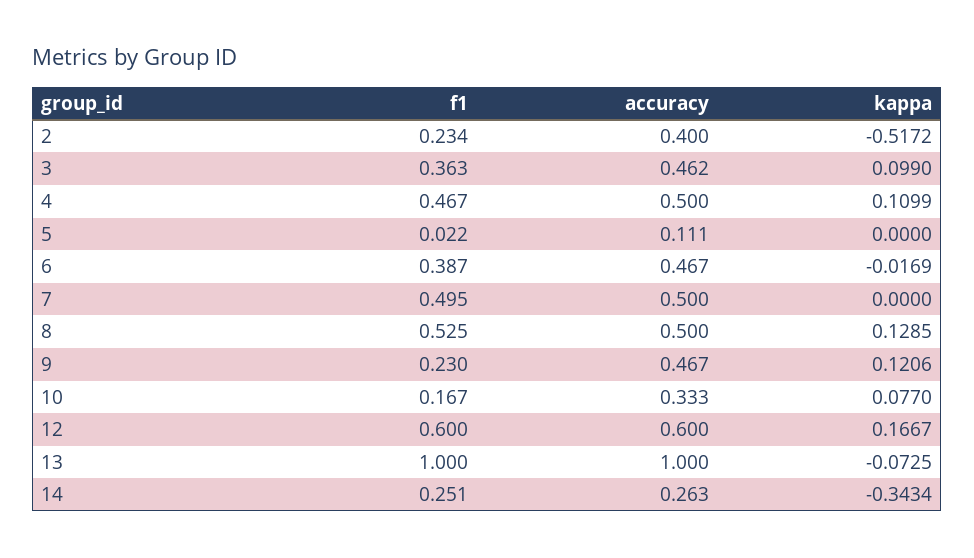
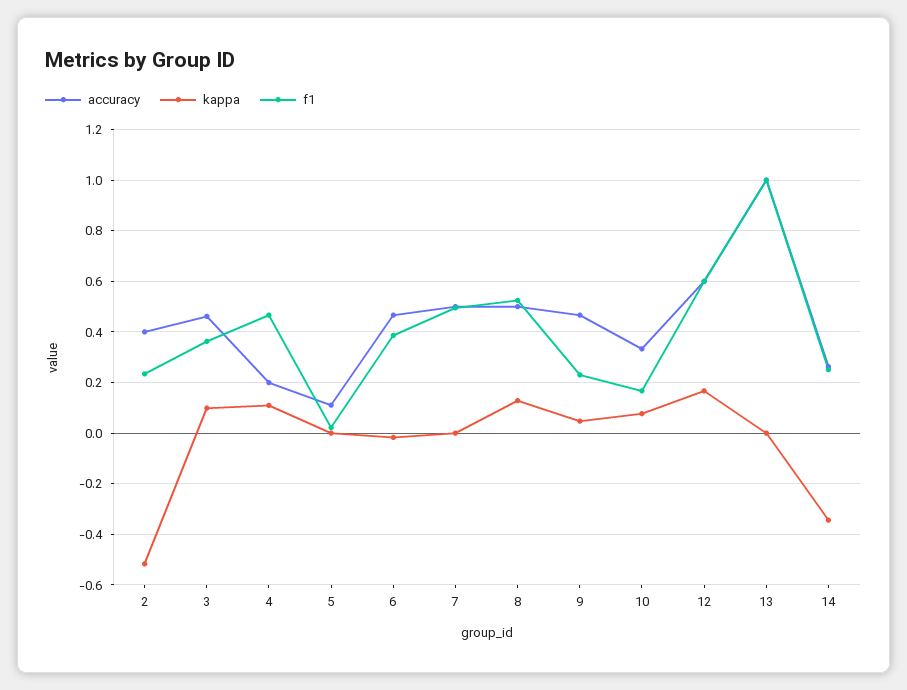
  {
    "f1": {
      "2": 0.234,
      "3": 0.363,
      "4": 0.467,
      "5": 0.022,
      "6": 0.387,
      "7": 0.495,
      "8": 0.525,
      "9": 0.23,
      "10": 0.167,
      "12": 0.6,
      "13": 1,
      "14": 0.251
    },
    "accuracy": {
      "2": 0.4,
      "3": 0.462,
-     "4": 0.5,
+     "4": 0.2,
      "5": 0.111,
      "6": 0.467,
      "7": 0.5,
      "8": 0.5,
      "9": 0.467,
      "10": 0.333,
      "12": 0.6,
      "13": 1,
      "14": 0.263
    },
    "kappa": {
      "2": -0.5172,
      "3": 0.099,
      "4": 0.1099,
      "5": 0,
      "6": -0.0169,
      "7": 0,
      "8": 0.1285,
-     "9": 0.1206,
+     "9": 0.05,
      "10": 0.077,
      "12": 0.1667,
-     "13": -0.0725,
+     "13": 0,
      "14": -0.3434
    }
  }

